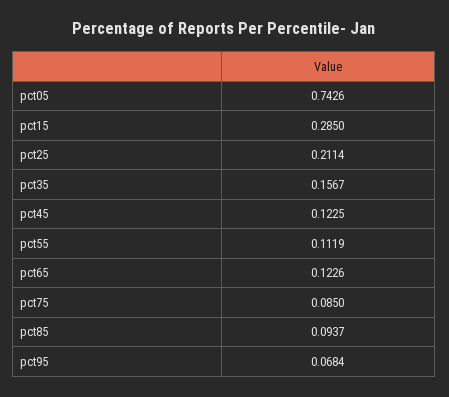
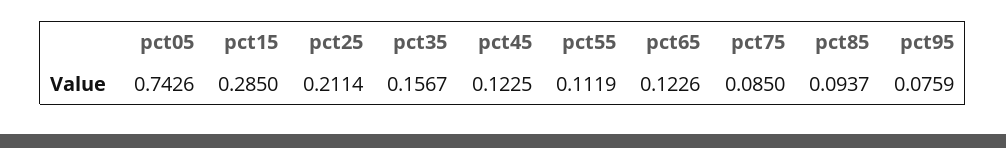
  {
    "pct05": 0.7426,
    "pct15": 0.285,
    "pct25": 0.2114,
    "pct35": 0.1567,
    "pct45": 0.1225,
    "pct55": 0.1119,
    "pct65": 0.1226,
    "pct75": 0.085,
    "pct85": 0.0937,
-   "pct95": 0.0684
+   "pct95": 0.0759
  }

